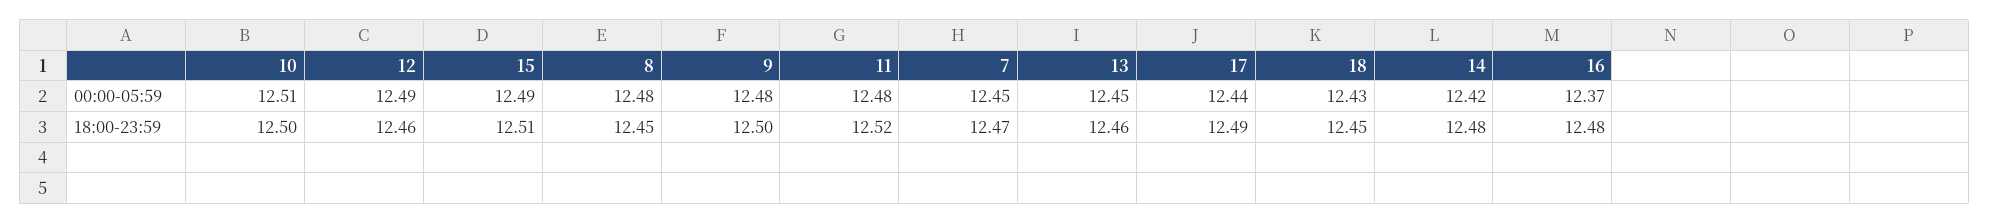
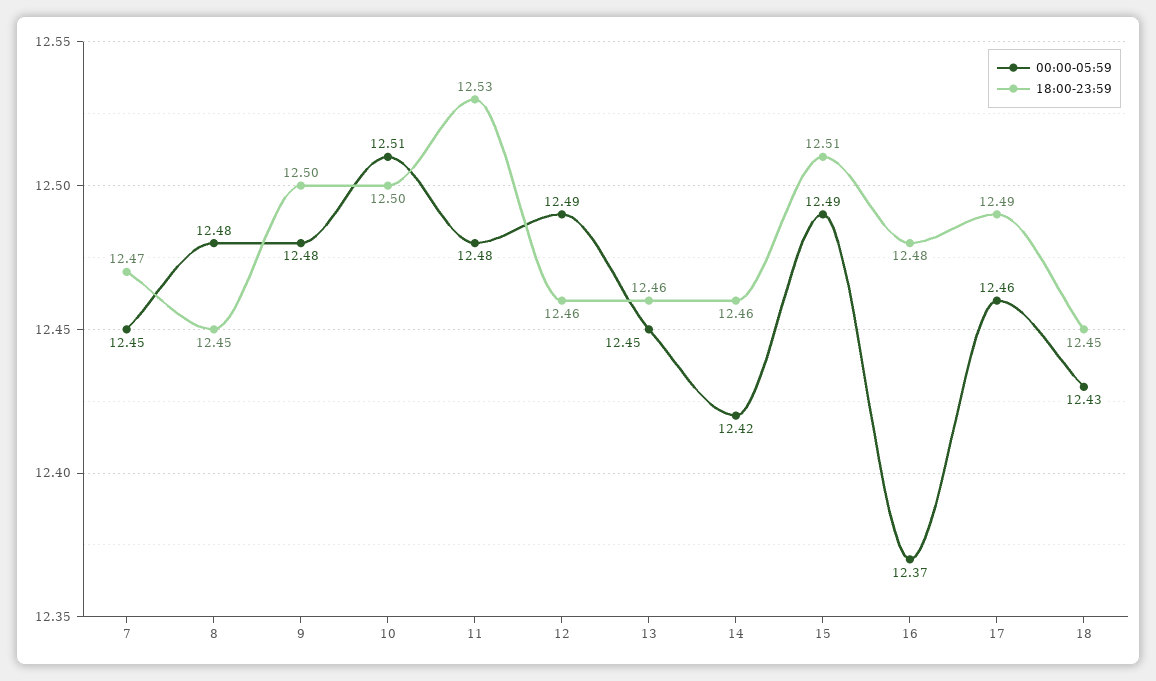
  {
    "00:00-05:59": {
      "10": 12.51,
      "12": 12.49,
      "15": 12.49,
      "8": 12.48,
      "9": 12.48,
      "11": 12.48,
      "7": 12.45,
      "13": 12.45,
-     "17": 12.44,
+     "17": 12.46,
      "18": 12.43,
      "14": 12.42,
      "16": 12.37
    },
    "18:00-23:59": {
      "10": 12.5,
      "12": 12.46,
      "15": 12.51,
      "8": 12.45,
      "9": 12.5,
-     "11": 12.52,
+     "11": 12.53,
      "7": 12.47,
      "13": 12.46,
      "17": 12.49,
      "18": 12.45,
-     "14": 12.48,
+     "14": 12.46,
      "16": 12.48
    }
  }

